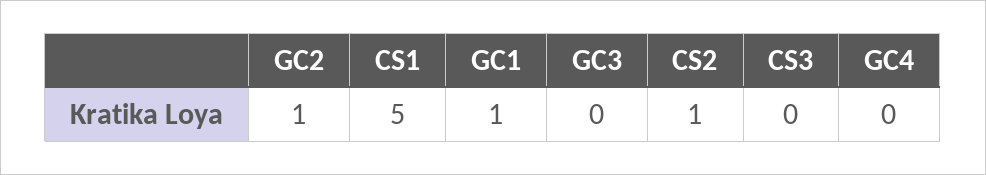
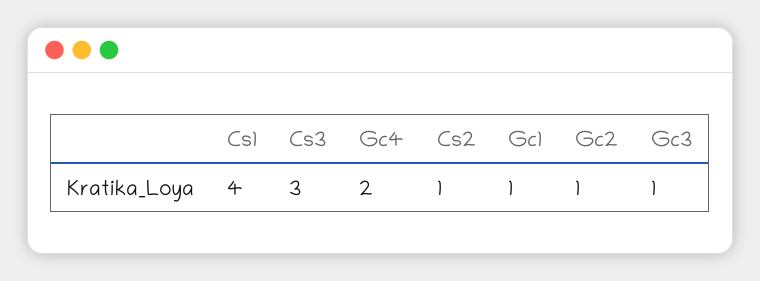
  {
    "GC2": 1,
-   "CS1": 5,
+   "CS1": 4,
    "GC1": 1,
-   "GC3": 0,
+   "GC3": 1,
    "CS2": 1,
-   "CS3": 0,
+   "CS3": 3,
-   "GC4": 0
+   "GC4": 2
  }

